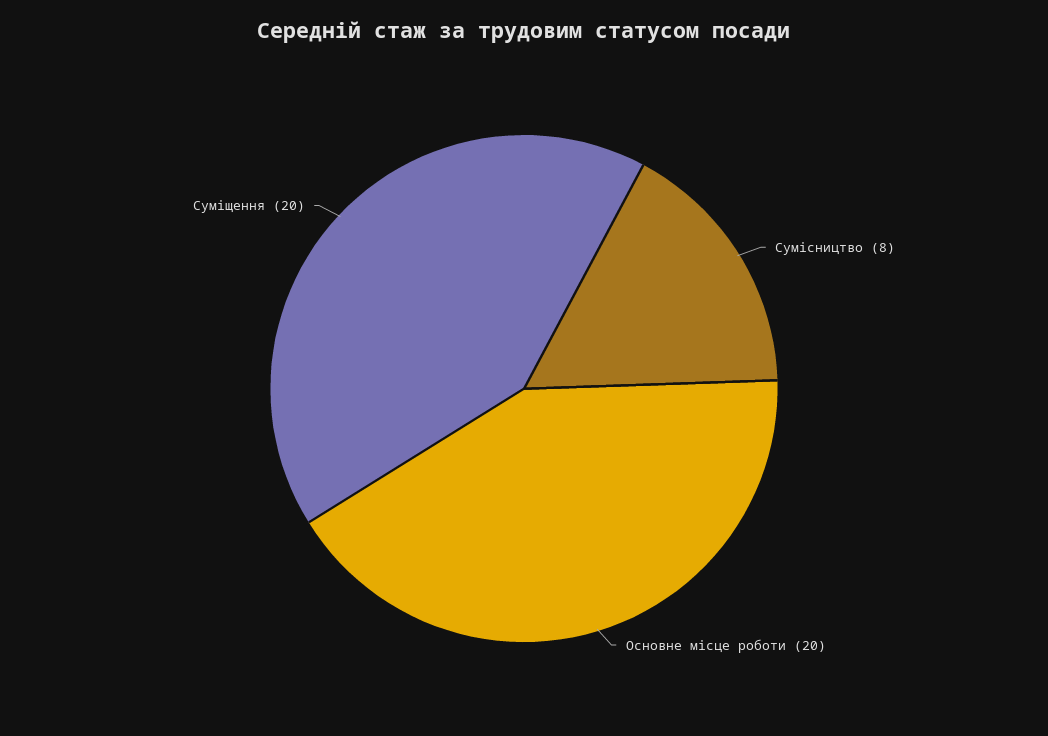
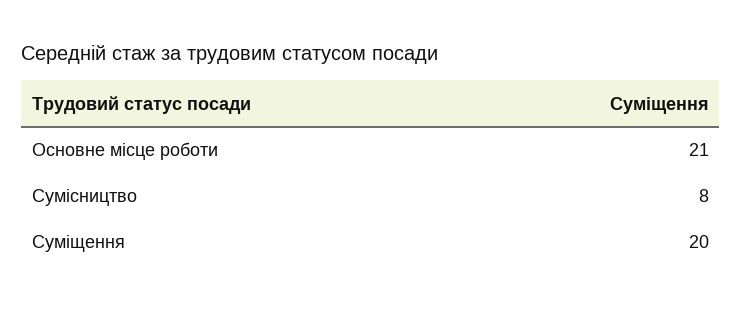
  {
    "Сумісництво": 8,
-   "Основне місце роботи": 20,
+   "Основне місце роботи": 21,
    "Суміщення": 20
  }

